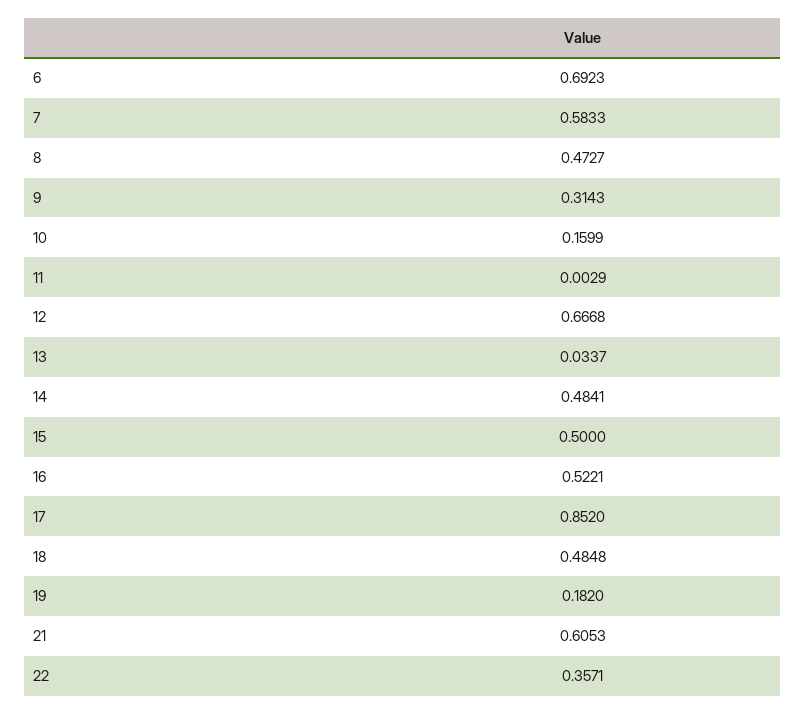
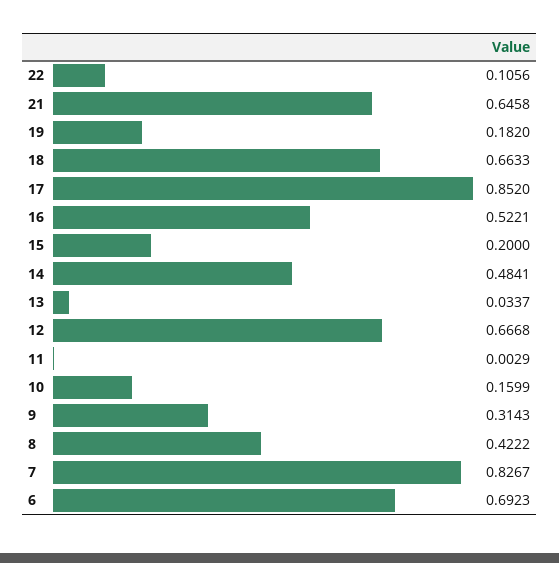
  {
    "6": 0.6923,
-   "7": 0.5833,
+   "7": 0.8267,
-   "8": 0.4727,
+   "8": 0.4222,
    "9": 0.3143,
    "10": 0.1599,
    "11": 0.0029,
    "12": 0.6668,
    "13": 0.0337,
    "14": 0.4841,
-   "15": 0.5,
+   "15": 0.2,
    "16": 0.5221,
    "17": 0.852,
-   "18": 0.4848,
+   "18": 0.6633,
    "19": 0.182,
-   "21": 0.6053,
+   "21": 0.6458,
-   "22": 0.3571
+   "22": 0.1056
  }

